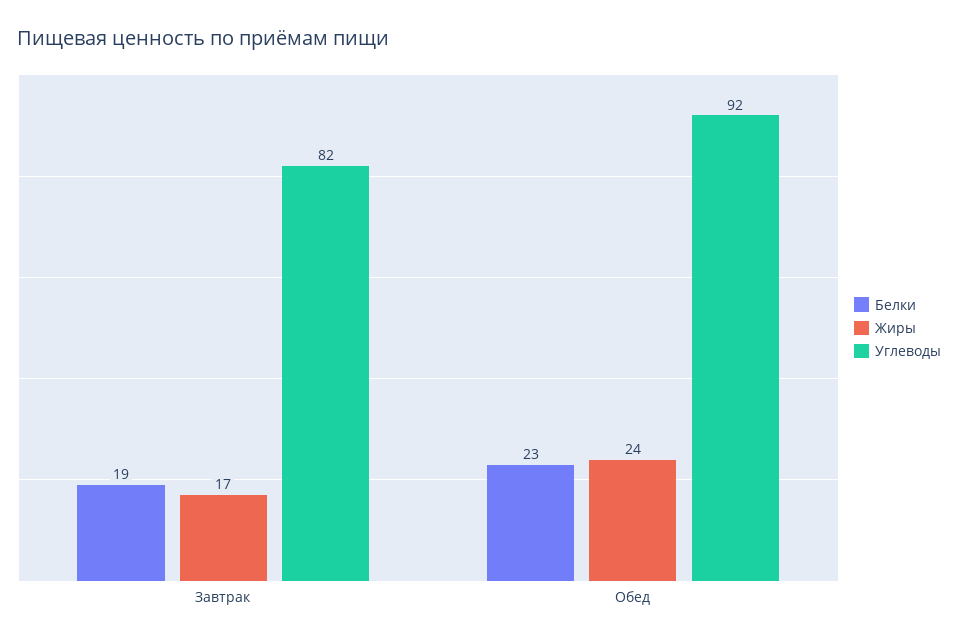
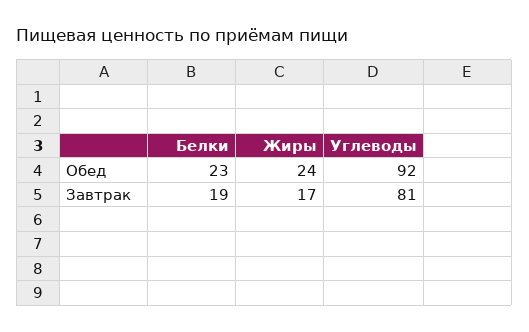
  {
    "Белки": {
      "Завтрак": 19,
      "Обед": 23
    },
    "Жиры": {
      "Завтрак": 17,
      "Обед": 24
    },
    "Углеводы": {
-     "Завтрак": 82,
+     "Завтрак": 81,
      "Обед": 92
    }
  }

